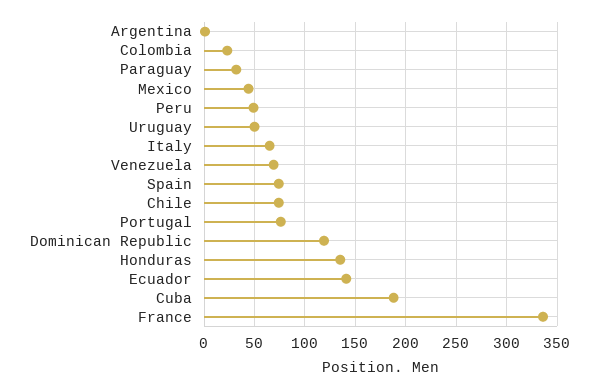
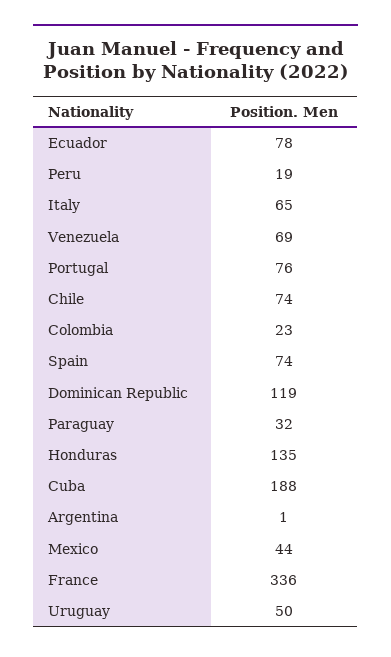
  {
    "Argentina": 1,
    "Colombia": 23,
    "Paraguay": 32,
    "Mexico": 44,
-   "Peru": 50,
+   "Peru": 19,
    "Uruguay": 50,
    "Italy": 65,
    "Venezuela": 69,
    "Spain": 74,
    "Chile": 74,
    "Portugal": 76,
    "Dominican Republic": 119,
    "Honduras": 135,
-   "Ecuador": 140,
+   "Ecuador": 78,
    "Cuba": 188,
    "France": 336
  }

